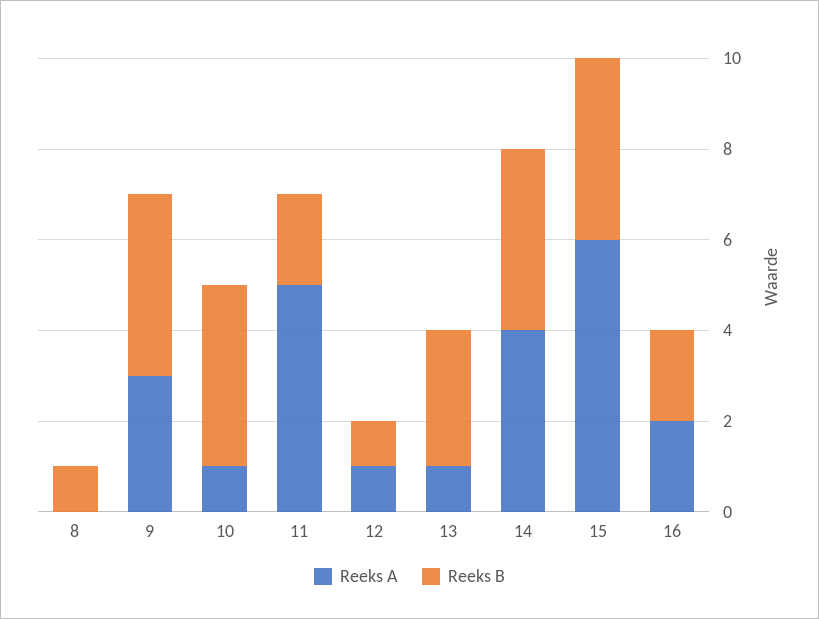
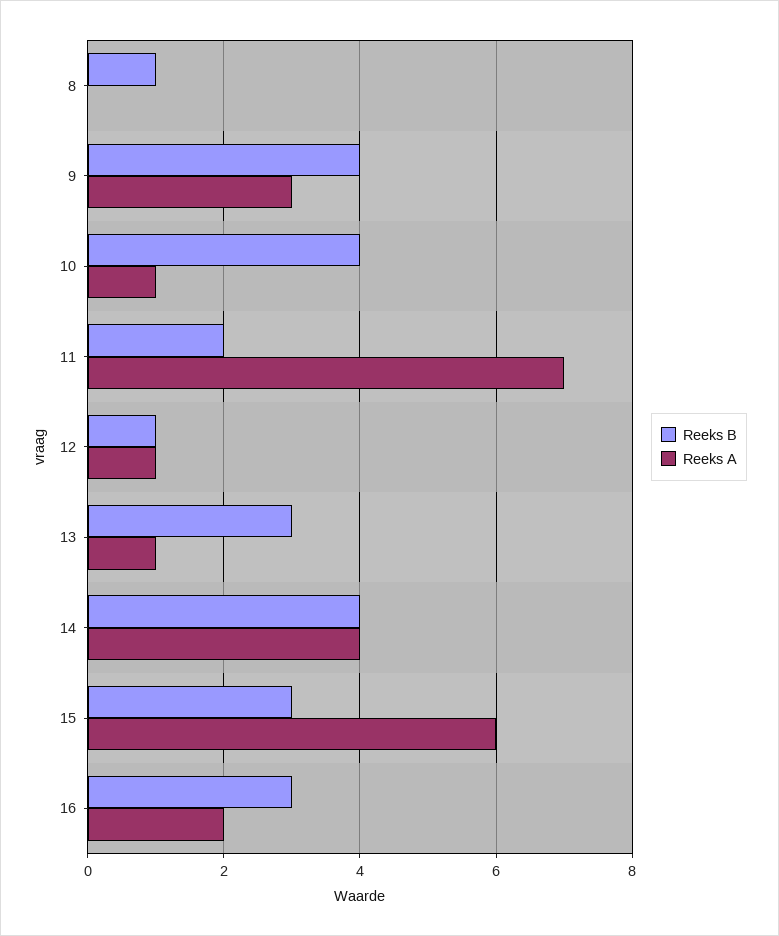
  {
    "Reeks A": {
      "8": 0,
      "9": 3,
      "10": 1,
-     "11": 5,
+     "11": 7,
      "12": 1,
      "13": 1,
      "14": 4,
      "15": 6,
      "16": 2
    },
    "Reeks B": {
      "8": 1,
      "9": 4,
      "10": 4,
      "11": 2,
      "12": 1,
      "13": 3,
      "14": 4,
-     "15": 4,
+     "15": 3,
-     "16": 2
+     "16": 3
    }
  }

